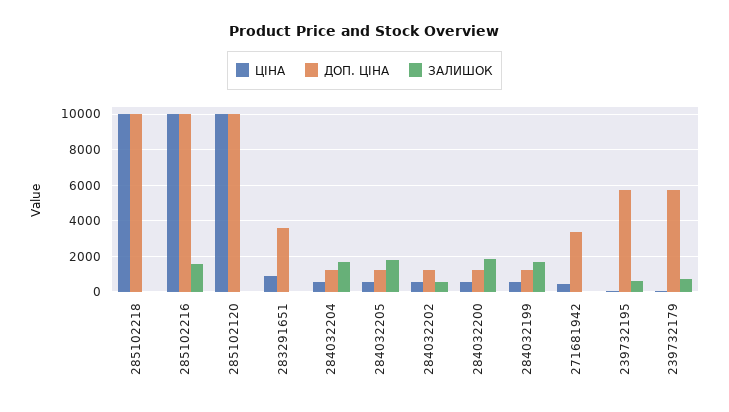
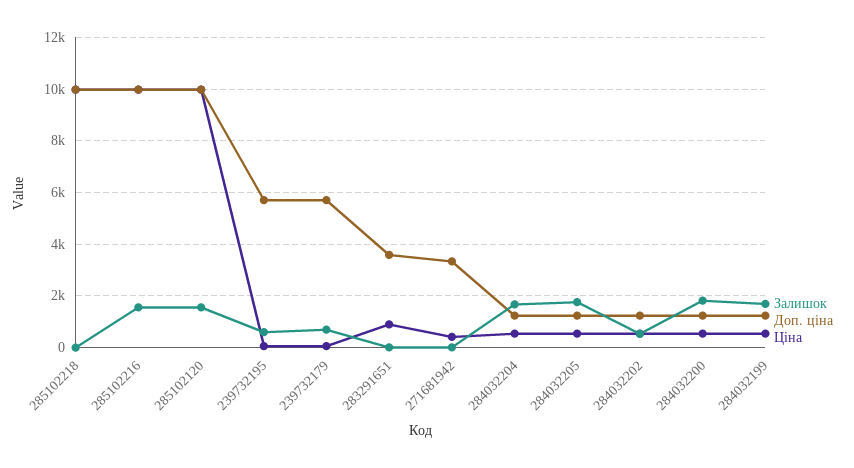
  {
    "ЦІНА": {
      "285102218": 10000,
      "285102216": 10000,
      "285102120": 10000,
      "283291651": 1000,
      "284032204": 500,
      "284032205": 500,
      "284032202": 500,
      "284032200": 500,
      "284032199": 500,
      "271681942": 500,
      "239732195": 0,
      "239732179": 0
    },
    "ДОП. ЦІНА": {
      "285102218": 10000,
      "285102216": 10000,
      "285102120": 10000,
      "283291651": 3500,
      "284032204": 1250,
      "284032205": 1250,
      "284032202": 1250,
      "284032200": 1250,
      "284032199": 1250,
      "271681942": 3250,
      "239732195": 5750,
      "239732179": 5750
    },
    "ЗАЛИШОК": {
      "285102218": 0,
      "285102216": 1500,
-     "285102120": 0,
+     "285102120": 1500,
      "283291651": 0,
      "284032204": 1750,
      "284032205": 1750,
      "284032202": 500,
      "284032200": 1750,
      "284032199": 1750,
      "271681942": 0,
      "239732195": 500,
      "239732179": 750
    }
  }

